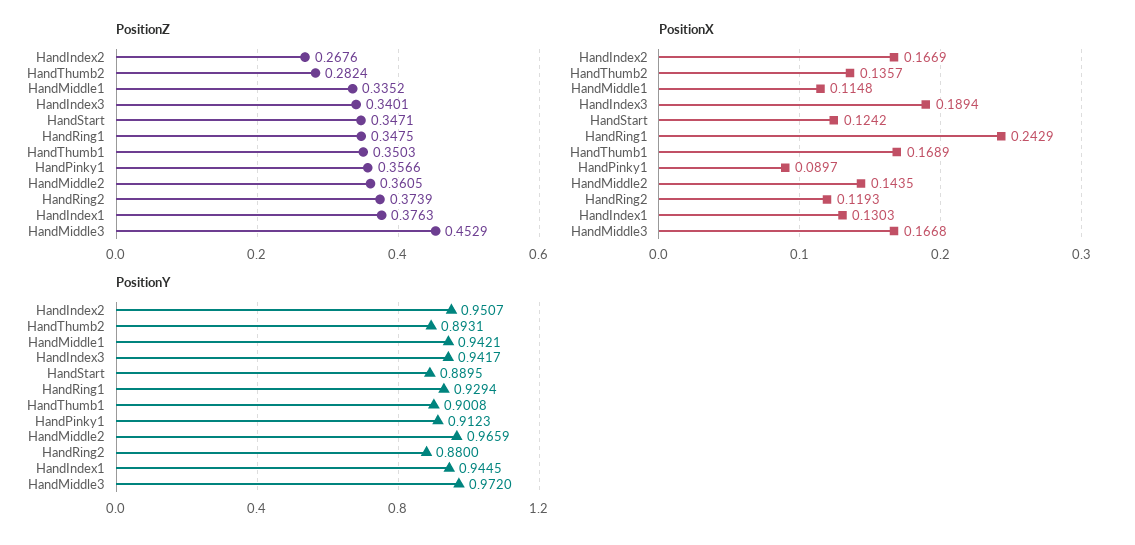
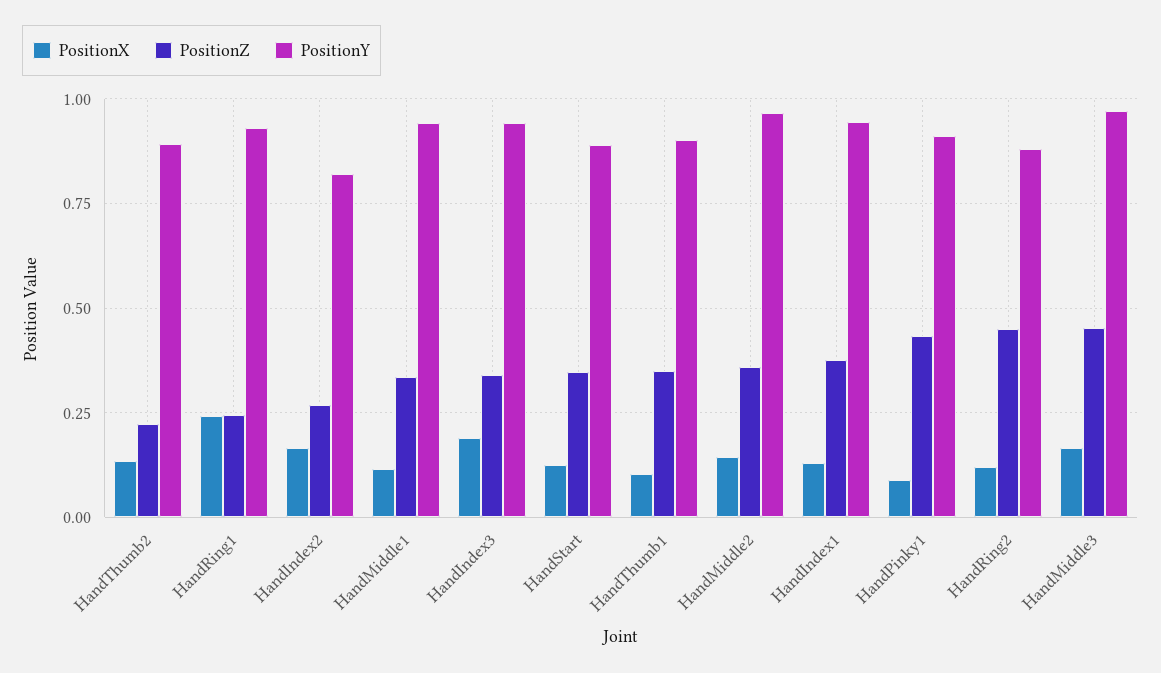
  {
    "PositionZ": {
      "HandIndex2": 0.2676,
-     "HandThumb2": 0.2824,
+     "HandThumb2": 0.225,
      "HandMiddle1": 0.3352,
      "HandIndex3": 0.3401,
      "HandStart": 0.3471,
-     "HandRing1": 0.3475,
+     "HandRing1": 0.25,
      "HandThumb1": 0.3503,
-     "HandPinky1": 0.3566,
+     "HandPinky1": 0.425,
      "HandMiddle2": 0.3605,
-     "HandRing2": 0.3739,
+     "HandRing2": 0.45,
      "HandIndex1": 0.3763,
      "HandMiddle3": 0.4529
    },
    "PositionX": {
      "HandIndex2": 0.1669,
      "HandThumb2": 0.1357,
      "HandMiddle1": 0.1148,
      "HandIndex3": 0.1894,
      "HandStart": 0.1242,
      "HandRing1": 0.2429,
-     "HandThumb1": 0.1689,
+     "HandThumb1": 0.1,
      "HandPinky1": 0.0897,
      "HandMiddle2": 0.1435,
      "HandRing2": 0.1193,
      "HandIndex1": 0.1303,
      "HandMiddle3": 0.1668
    },
    "PositionY": {
-     "HandIndex2": 0.9507,
+     "HandIndex2": 0.825,
      "HandThumb2": 0.8931,
      "HandMiddle1": 0.9421,
      "HandIndex3": 0.9417,
      "HandStart": 0.8895,
      "HandRing1": 0.9294,
      "HandThumb1": 0.9008,
      "HandPinky1": 0.9123,
      "HandMiddle2": 0.9659,
      "HandRing2": 0.88,
      "HandIndex1": 0.9445,
      "HandMiddle3": 0.972
    }
  }

